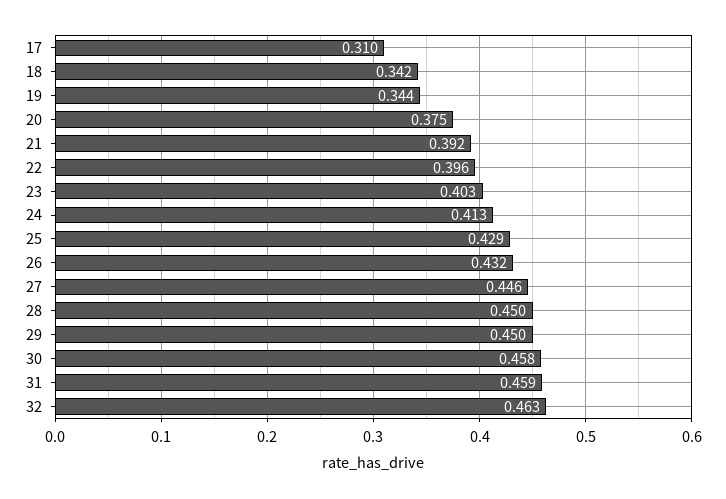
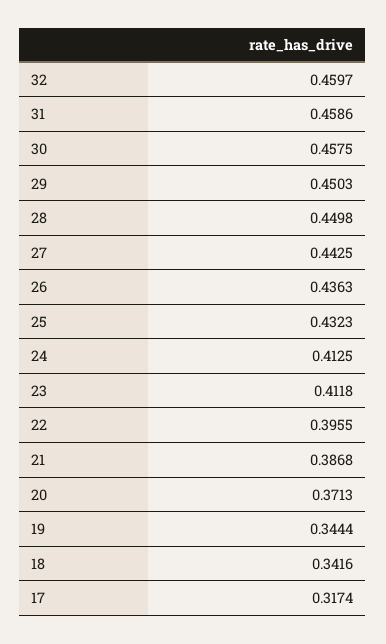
  {
-   "17": 0.31,
+   "17": 0.3174,
    "18": 0.3416,
    "19": 0.3444,
-   "20": 0.375,
+   "20": 0.3713,
-   "21": 0.392,
+   "21": 0.3868,
    "22": 0.3955,
-   "23": 0.403,
+   "23": 0.4118,
    "24": 0.4125,
-   "25": 0.429,
+   "25": 0.4323,
-   "26": 0.432,
+   "26": 0.4363,
-   "27": 0.446,
+   "27": 0.4425,
    "28": 0.4498,
    "29": 0.4503,
    "30": 0.4575,
    "31": 0.4586,
-   "32": 0.463
+   "32": 0.4597
  }

